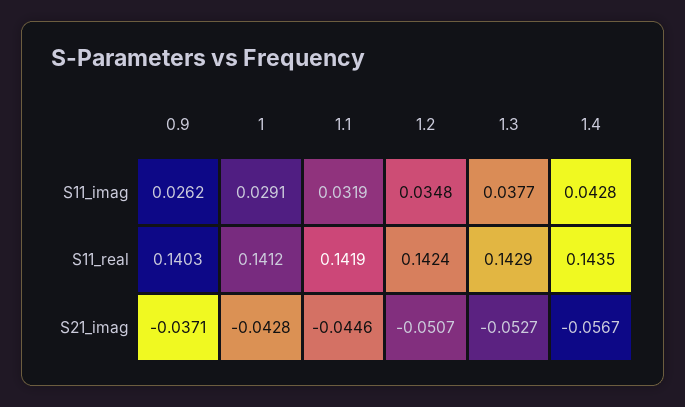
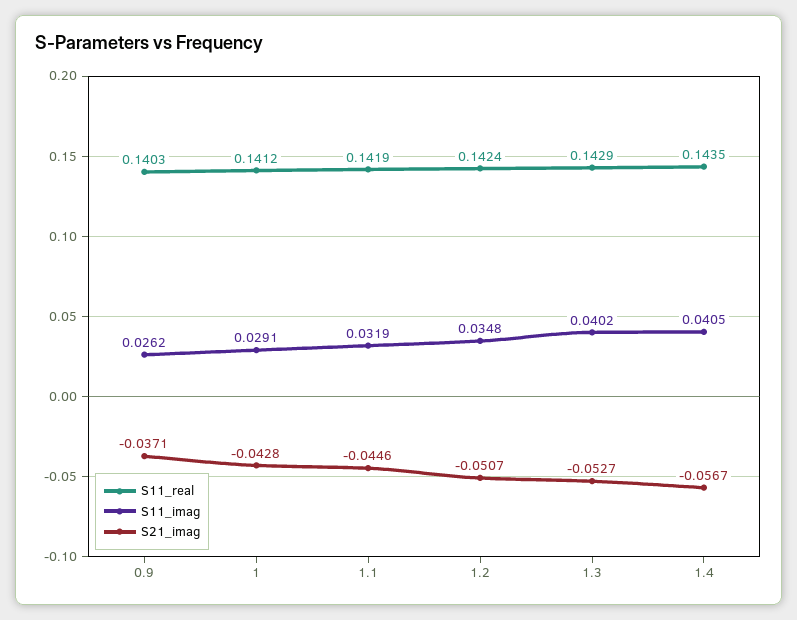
  {
    "S11_imag": {
      "0.9": 0.0262,
      "1": 0.0291,
      "1.1": 0.0319,
      "1.2": 0.0348,
-     "1.3": 0.0377,
+     "1.3": 0.0402,
-     "1.4": 0.0428
+     "1.4": 0.0405
    },
    "S11_real": {
      "0.9": 0.1403,
      "1": 0.1412,
      "1.1": 0.1419,
      "1.2": 0.1424,
      "1.3": 0.1429,
      "1.4": 0.1435
    },
    "S21_imag": {
      "0.9": -0.0371,
      "1": -0.0428,
      "1.1": -0.0446,
      "1.2": -0.0507,
      "1.3": -0.0527,
      "1.4": -0.0567
    }
  }

